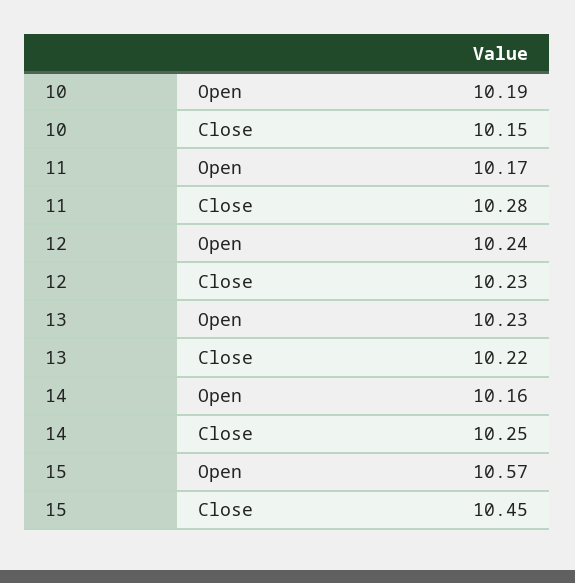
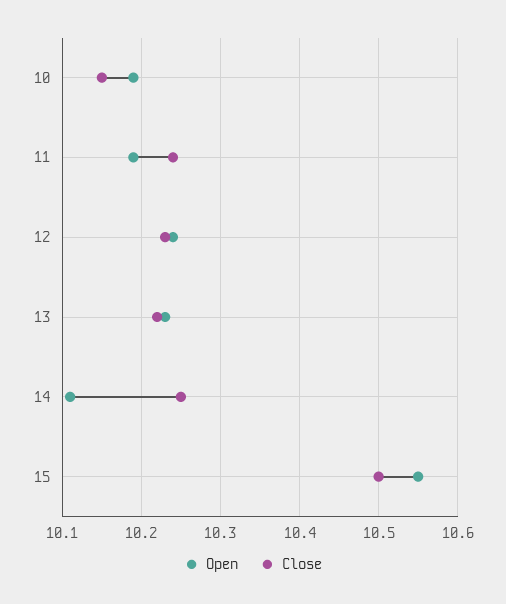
  {
    "Open": {
      "10": 10.19,
-     "11": 10.17,
+     "11": 10.19,
      "12": 10.24,
      "13": 10.23,
-     "14": 10.16,
+     "14": 10.11,
-     "15": 10.57
+     "15": 10.55
    },
    "Close": {
      "10": 10.15,
-     "11": 10.28,
+     "11": 10.24,
      "12": 10.23,
      "13": 10.22,
      "14": 10.25,
-     "15": 10.45
+     "15": 10.5
    }
  }

